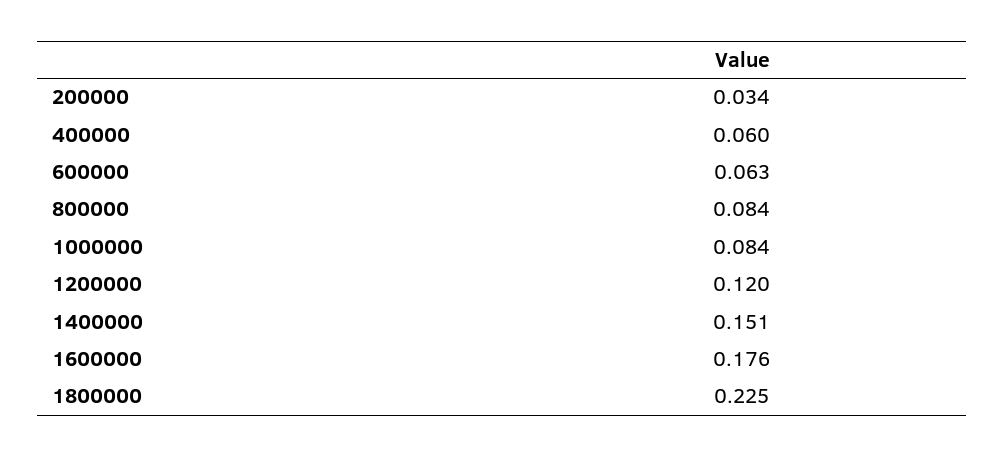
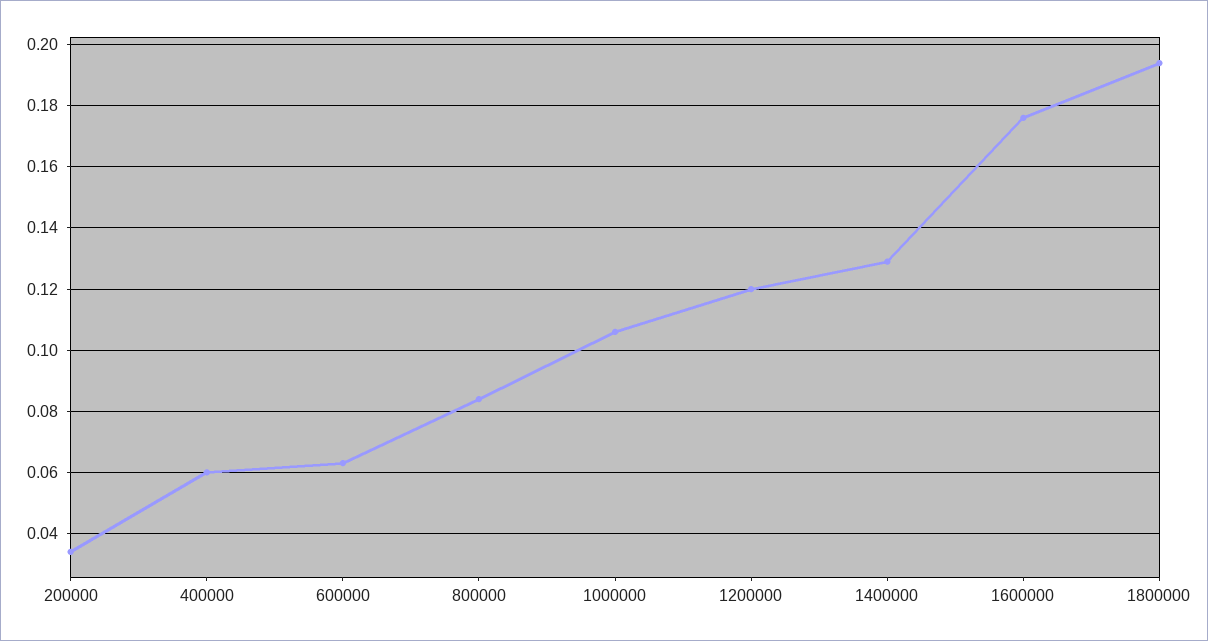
  {
    "200000": 0.034,
    "400000": 0.06,
    "600000": 0.063,
    "800000": 0.084,
-   "1000000": 0.084,
+   "1000000": 0.105,
    "1200000": 0.12,
-   "1400000": 0.151,
+   "1400000": 0.13,
    "1600000": 0.176,
-   "1800000": 0.225
+   "1800000": 0.195
  }

